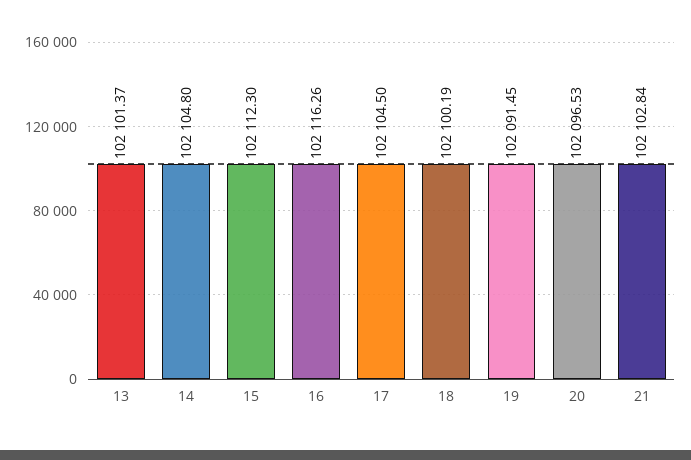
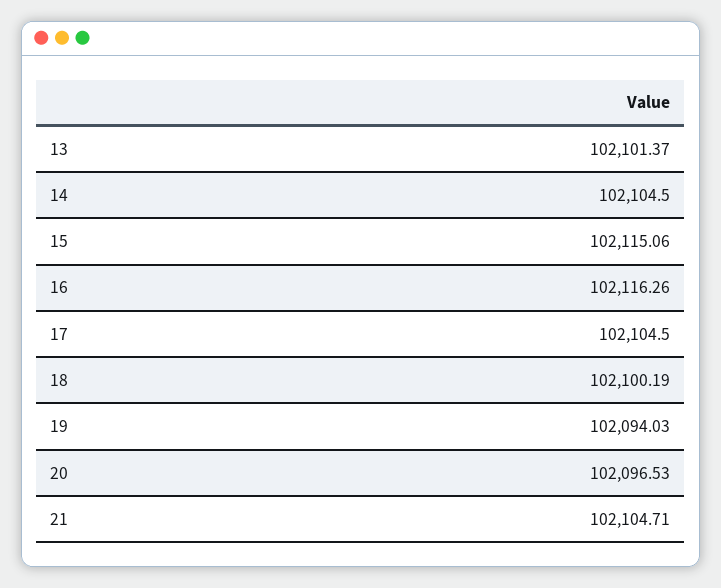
  {
    "13": 102101.37,
-   "14": 102104.8,
+   "14": 102104.5,
-   "15": 102112.3,
+   "15": 102115.06,
    "16": 102116.26,
    "17": 102104.5,
    "18": 102100.19,
-   "19": 102091.45,
+   "19": 102094.03,
    "20": 102096.53,
-   "21": 102102.84
+   "21": 102104.71
  }

